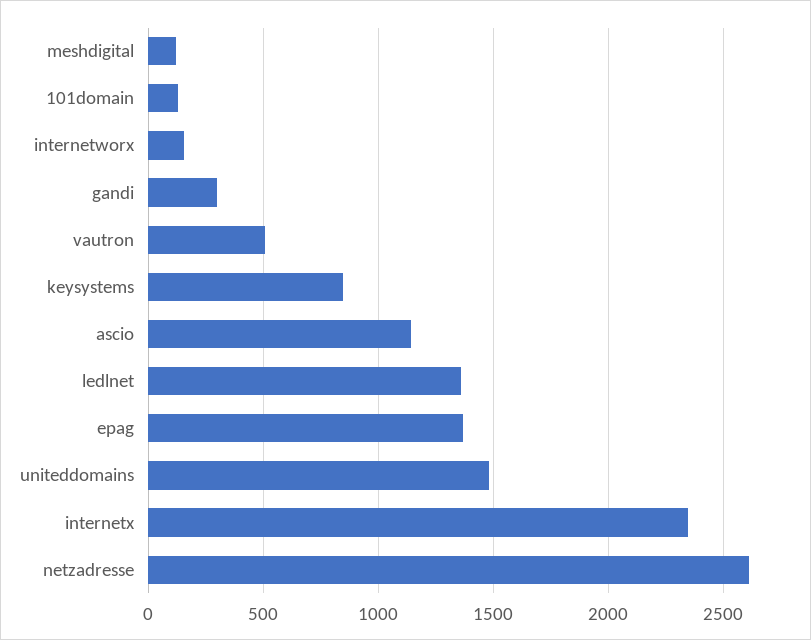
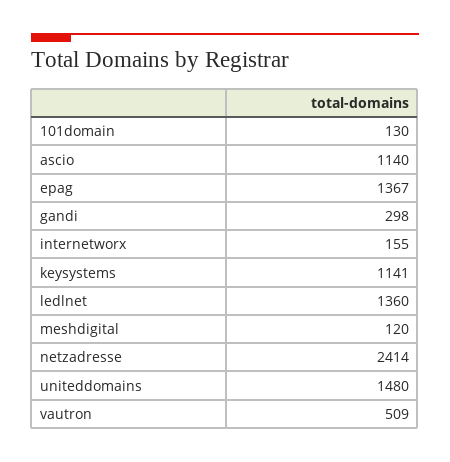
  {
    "meshdigital": 120,
    "101domain": 130,
    "internetworx": 155,
    "gandi": 298,
    "vautron": 509,
-   "keysystems": 850,
+   "keysystems": 1141,
    "ascio": 1140,
    "ledlnet": 1360,
    "epag": 1367,
    "uniteddomains": 1480,
-   "internetx": 2350,
-   "netzadresse": 2600
+   "netzadresse": 2414
  }

